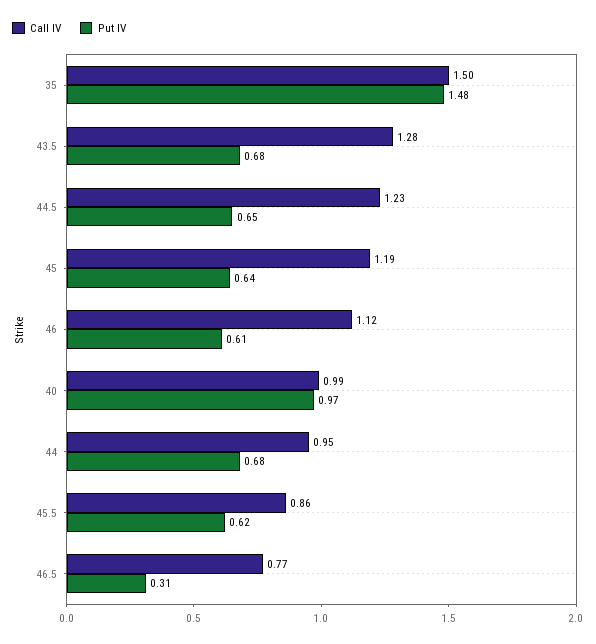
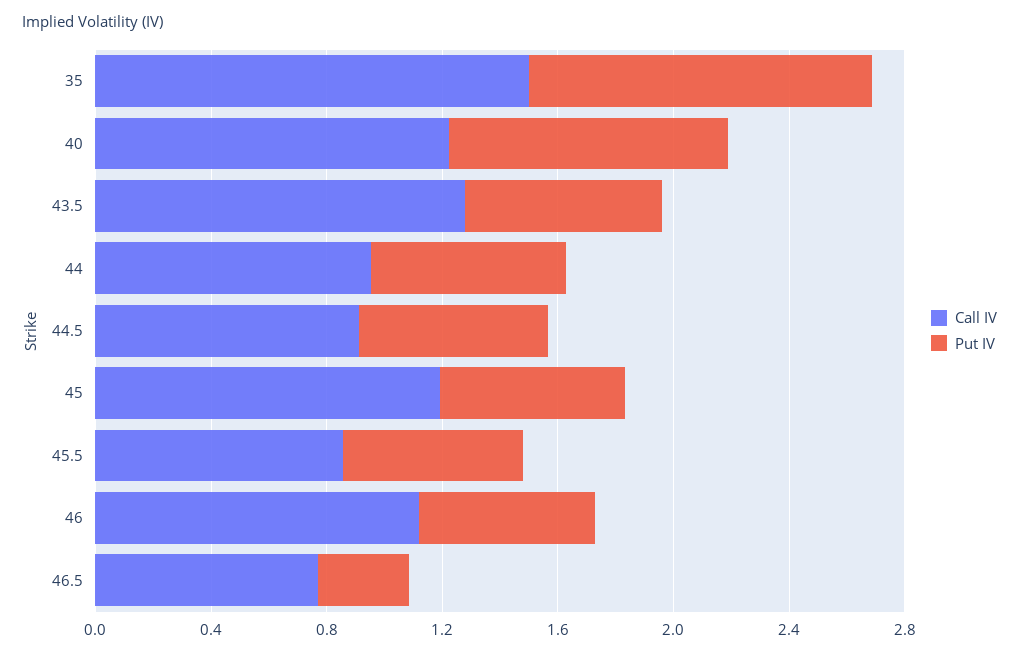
  {
    "Call IV": {
      "35": 1.5,
      "43.5": 1.28,
-     "44.5": 1.23,
+     "44.5": 0.9,
      "45": 1.19,
      "46": 1.12,
-     "40": 0.99,
+     "40": 1.2,
      "44": 0.95,
      "45.5": 0.86,
      "46.5": 0.77
    },
    "Put IV": {
-     "35": 1.48,
+     "35": 1.2,
      "43.5": 0.68,
      "44.5": 0.65,
      "45": 0.64,
      "46": 0.61,
      "40": 0.97,
      "44": 0.68,
      "45.5": 0.62,
      "46.5": 0.31
    }
  }

